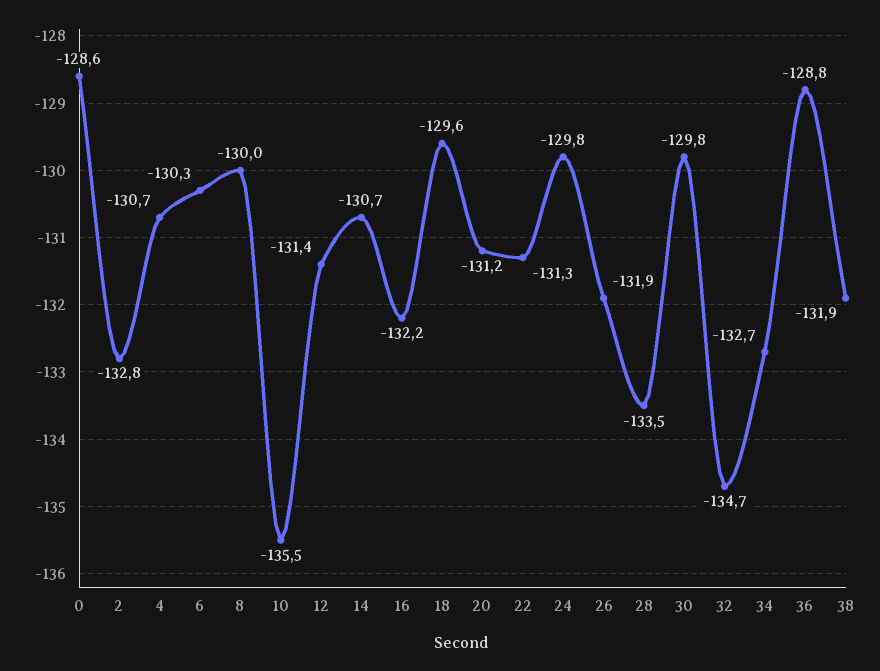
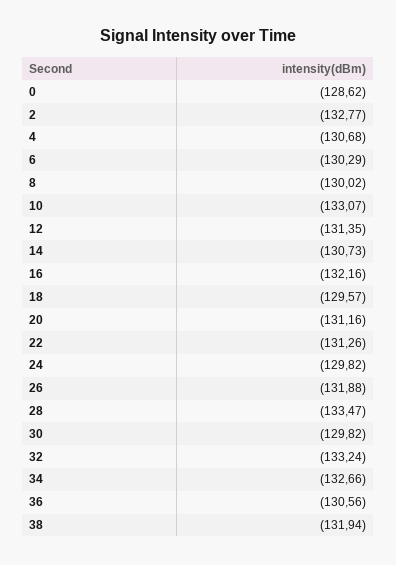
  {
    "0": -128.62,
    "2": -132.77,
    "4": -130.68,
    "6": -130.29,
    "8": -130.02,
-   "10": -135.5,
+   "10": -133.07,
    "12": -131.35,
    "14": -130.73,
    "16": -132.16,
    "18": -129.57,
    "20": -131.16,
    "22": -131.26,
    "24": -129.82,
    "26": -131.88,
    "28": -133.47,
    "30": -129.82,
-   "32": -134.7,
+   "32": -133.24,
    "34": -132.66,
-   "36": -128.8,
+   "36": -130.56,
    "38": -131.94
  }

